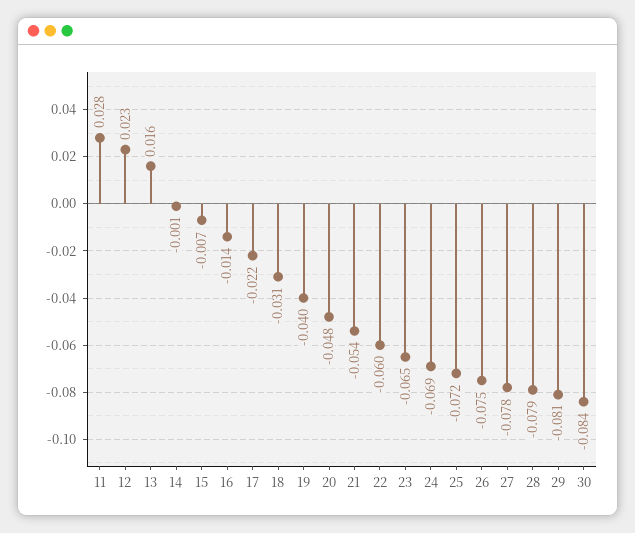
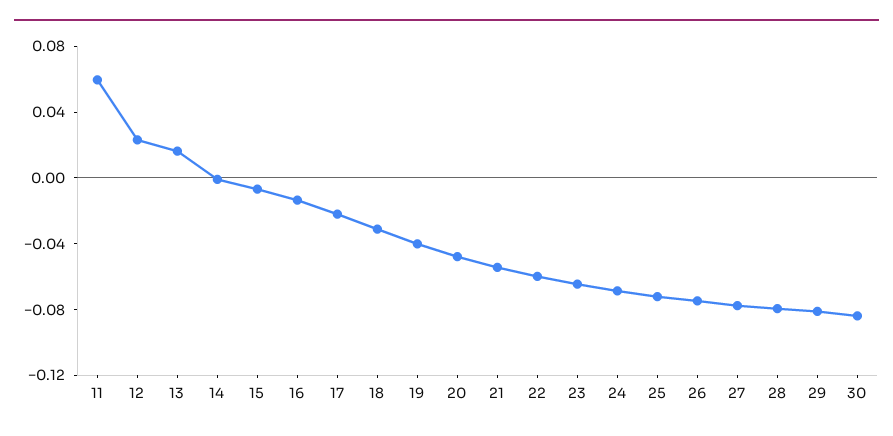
  {
-   "11": 0.028,
+   "11": 0.06,
    "12": 0.023,
    "13": 0.016,
    "14": -0.001,
    "15": -0.007,
    "16": -0.014,
    "17": -0.022,
    "18": -0.031,
    "19": -0.04,
    "20": -0.048,
    "21": -0.054,
    "22": -0.06,
    "23": -0.065,
    "24": -0.069,
    "25": -0.072,
    "26": -0.075,
    "27": -0.078,
    "28": -0.079,
    "29": -0.081,
    "30": -0.084
  }

